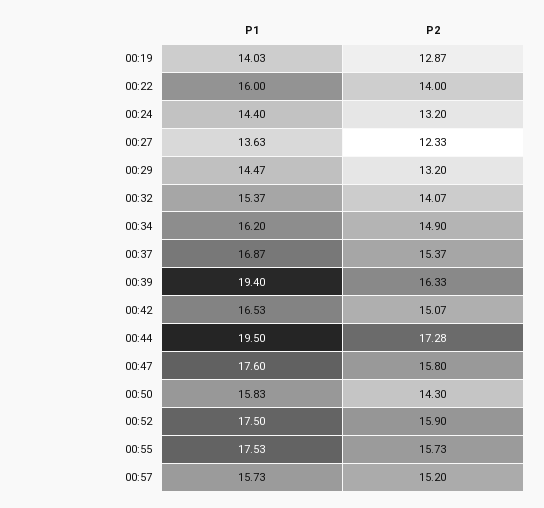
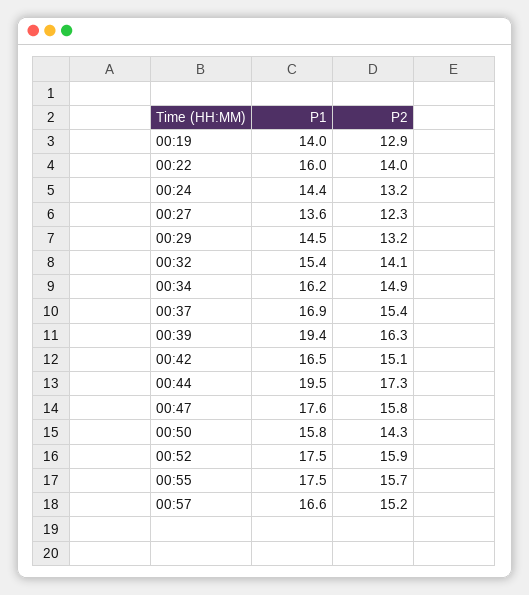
  {
    "P1": {
      "00:19": 14.03,
      "00:22": 16,
      "00:24": 14.4,
      "00:27": 13.63,
      "00:29": 14.47,
      "00:32": 15.37,
      "00:34": 16.2,
      "00:37": 16.87,
      "00:39": 19.4,
      "00:42": 16.53,
      "00:44": 19.5,
      "00:47": 17.6,
      "00:50": 15.83,
      "00:52": 17.5,
      "00:55": 17.53,
-     "00:57": 15.73
+     "00:57": 16.6
    },
    "P2": {
      "00:19": 12.87,
      "00:22": 14,
      "00:24": 13.2,
      "00:27": 12.33,
      "00:29": 13.2,
      "00:32": 14.07,
      "00:34": 14.9,
      "00:37": 15.37,
      "00:39": 16.33,
      "00:42": 15.07,
      "00:44": 17.28,
      "00:47": 15.8,
      "00:50": 14.3,
      "00:52": 15.9,
      "00:55": 15.73,
      "00:57": 15.2
    }
  }

